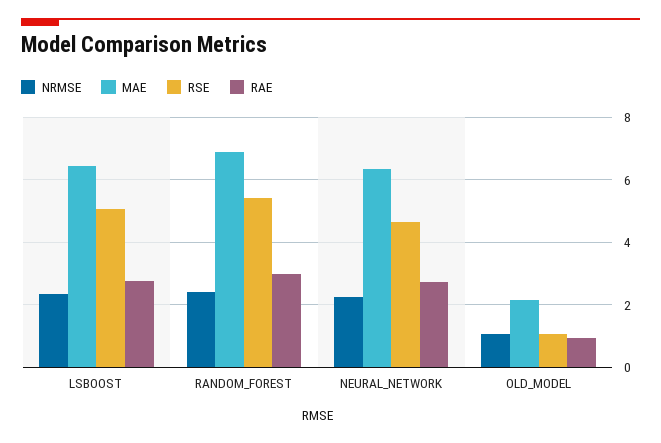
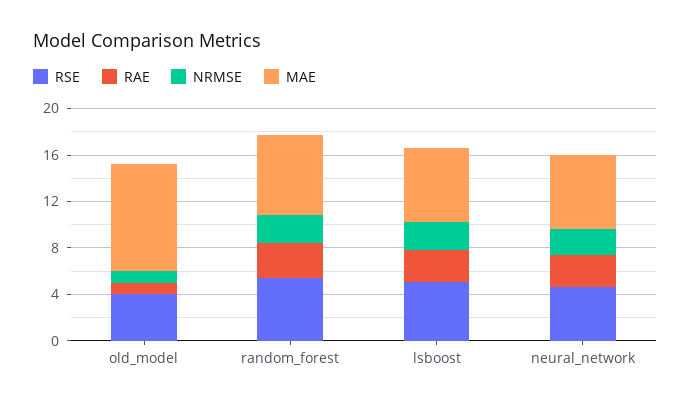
  {
    "NRMSE": {
      "LSBOOST": 2.4,
      "RANDOM_FOREST": 2.4,
      "NEURAL_NETWORK": 2.2,
      "OLD_MODEL": 1
    },
    "MAE": {
      "LSBOOST": 6.4,
      "RANDOM_FOREST": 7,
      "NEURAL_NETWORK": 6.4,
-     "OLD_MODEL": 2.2
+     "OLD_MODEL": 9
    },
    "RSE": {
      "LSBOOST": 5,
      "RANDOM_FOREST": 5.4,
      "NEURAL_NETWORK": 4.6,
-     "OLD_MODEL": 1
+     "OLD_MODEL": 4
    },
    "RAE": {
      "LSBOOST": 2.8,
      "RANDOM_FOREST": 3,
      "NEURAL_NETWORK": 2.8,
      "OLD_MODEL": 1
    }
  }

